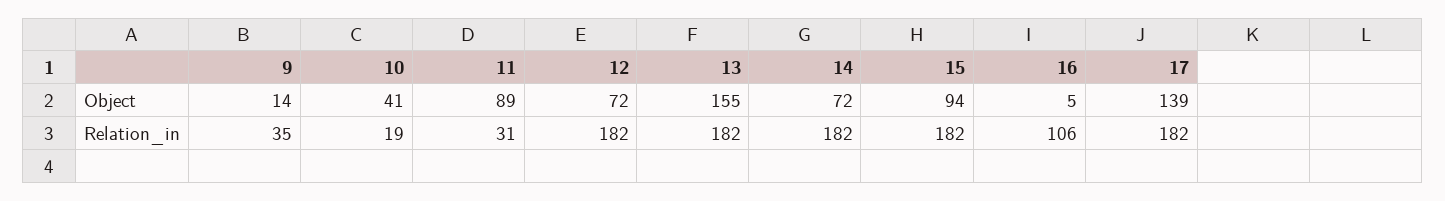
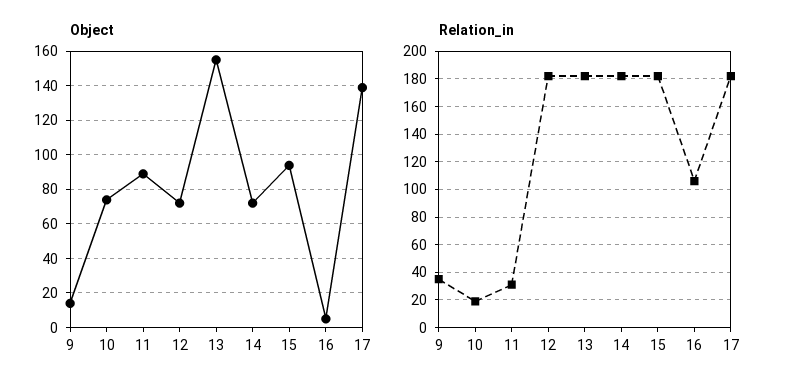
  {
    "Object": {
      "9": 14,
-     "10": 41,
+     "10": 75,
      "11": 89,
      "12": 72,
      "13": 155,
      "14": 72,
      "15": 94,
      "16": 5,
      "17": 139
    },
    "Relation_in": {
      "9": 35,
      "10": 19,
      "11": 31,
      "12": 182,
      "13": 182,
      "14": 182,
      "15": 182,
      "16": 106,
      "17": 182
    }
  }

